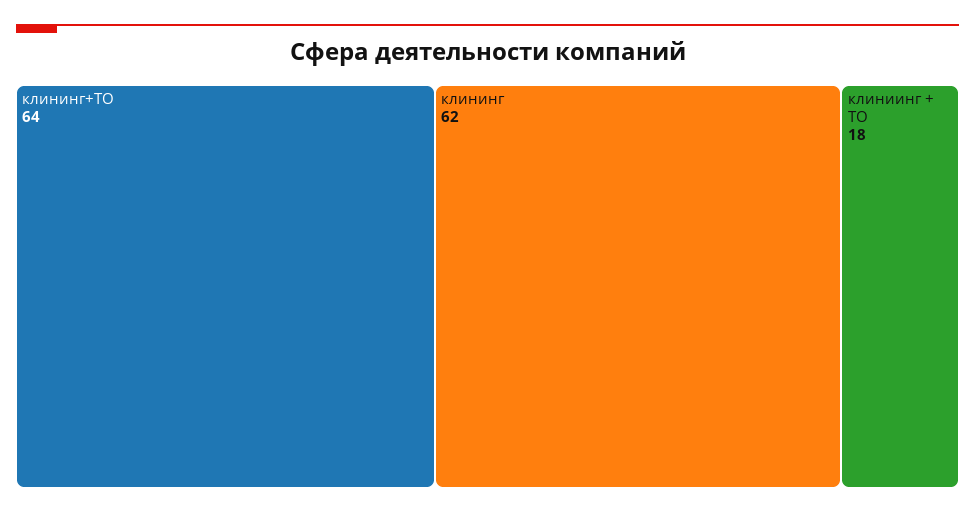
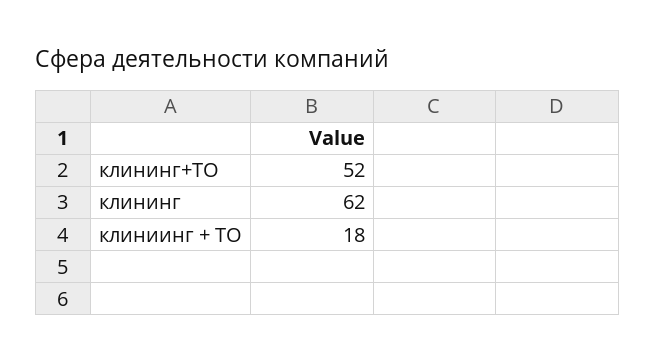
  {
-   "клининг+ТО": 64,
+   "клининг+ТО": 52,
    "клининг": 62,
    "клиниинг + ТО": 18
  }

